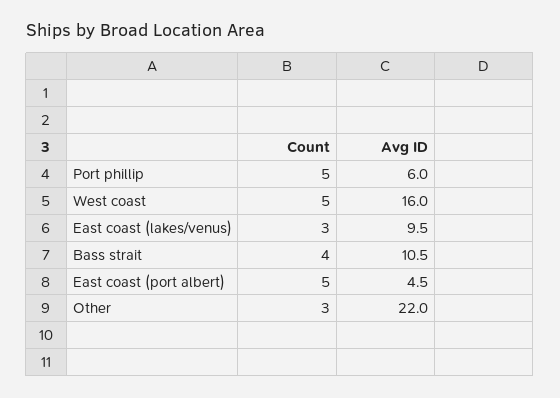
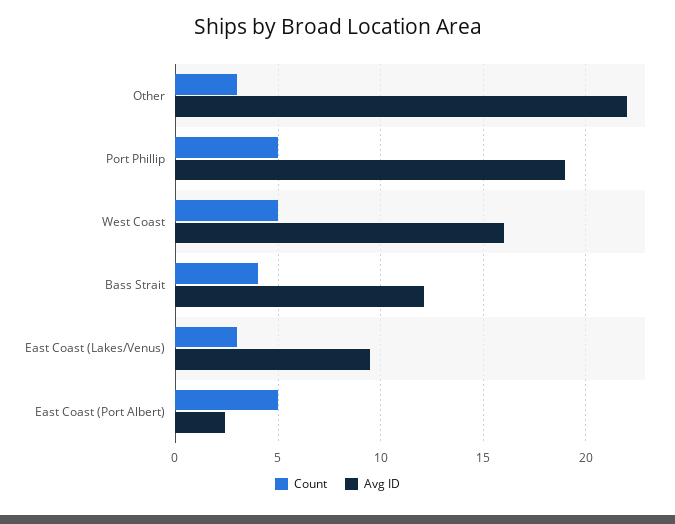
  {
    "Count": {
      "Port phillip": 5,
      "West coast": 5,
      "East coast (lakes/venus)": 3,
      "Bass strait": 4,
      "East coast (port albert)": 5,
      "Other": 3
    },
    "Avg ID": {
-     "Port phillip": 6,
+     "Port phillip": 19,
      "West coast": 16,
      "East coast (lakes/venus)": 9.5,
-     "Bass strait": 10.5,
+     "Bass strait": 12,
-     "East coast (port albert)": 4.5,
+     "East coast (port albert)": 2.5,
      "Other": 22
    }
  }

